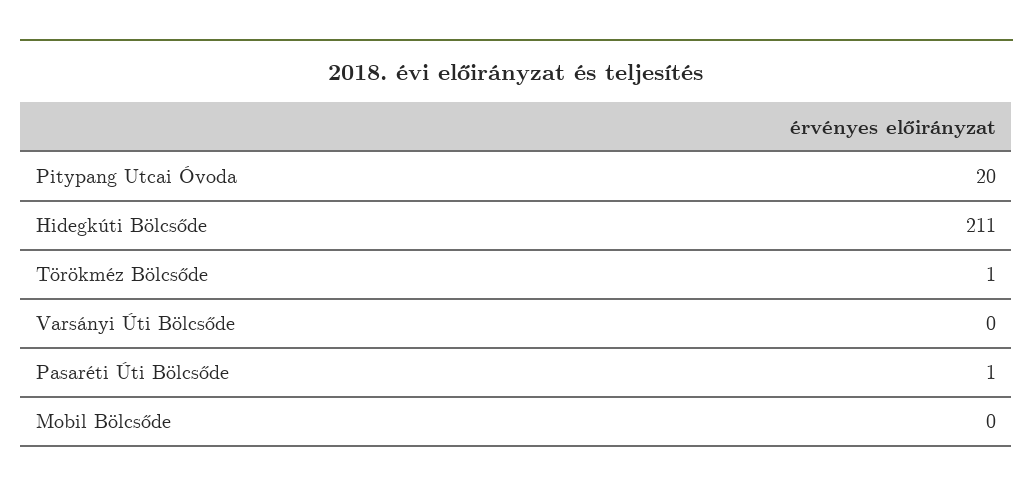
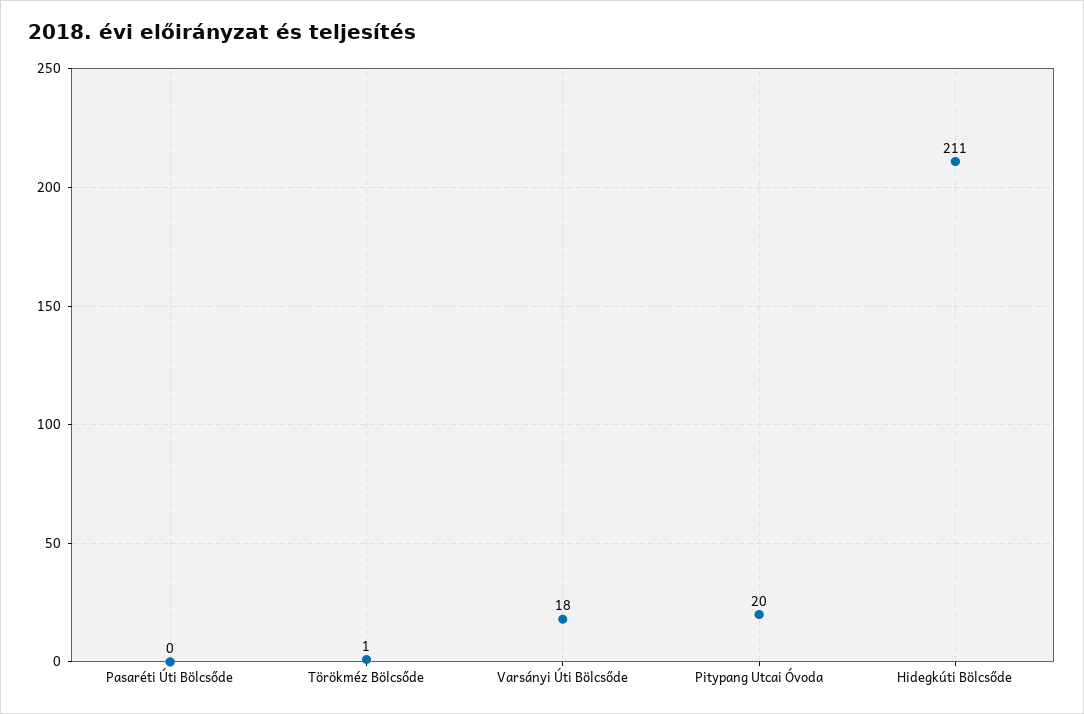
  {
    "Pitypang Utcai Óvoda": 20,
    "Hidegkúti Bölcsőde": 211,
    "Törökméz Bölcsőde": 1,
-   "Varsányi Úti Bölcsőde": 0,
+   "Varsányi Úti Bölcsőde": 18,
-   "Pasaréti Úti Bölcsőde": 1,
+   "Pasaréti Úti Bölcsőde": 0
-   "Mobil Bölcsőde": 0
  }

